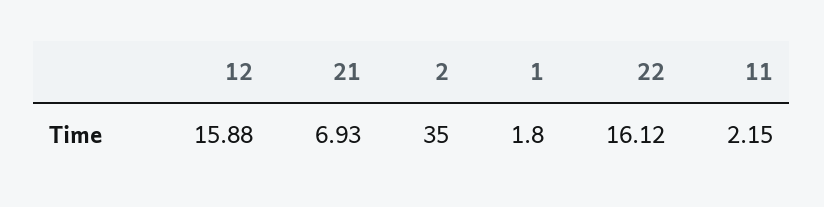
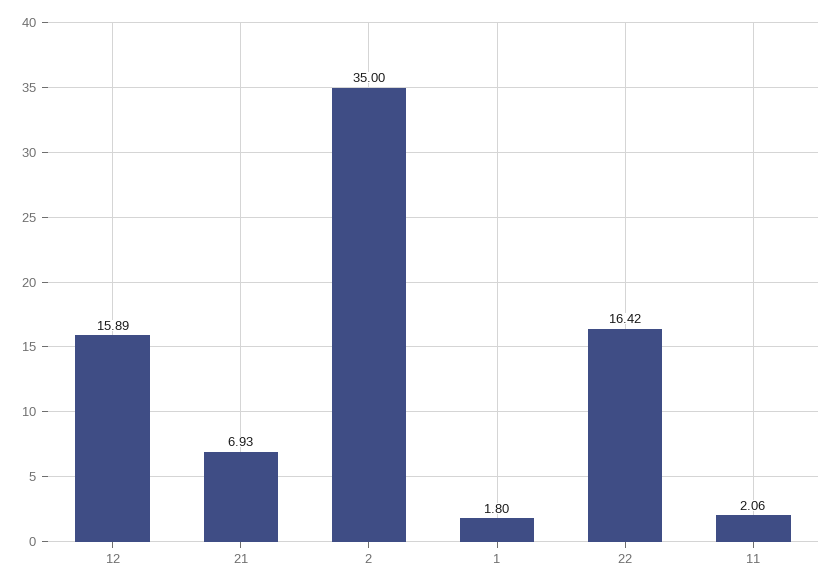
  {
-   "12": 15.88,
+   "12": 15.89,
    "21": 6.93,
    "2": 35,
    "1": 1.8,
-   "22": 16.12,
+   "22": 16.42,
-   "11": 2.15
+   "11": 2.06
  }

